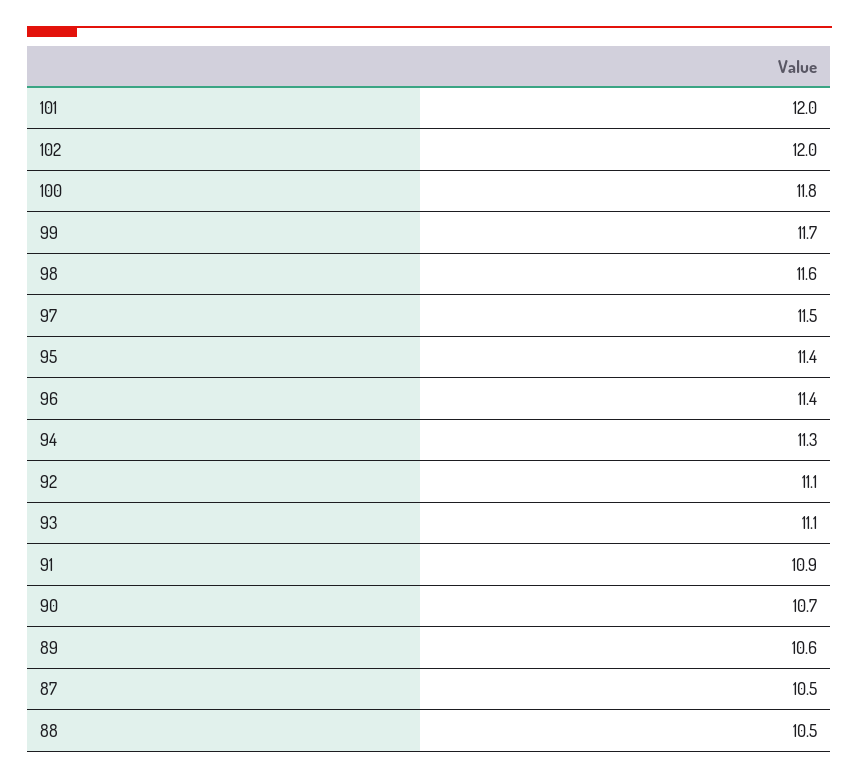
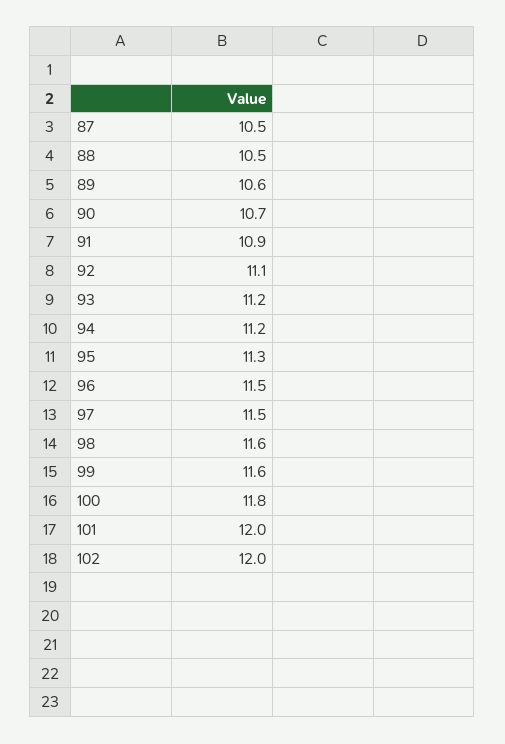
  {
    "101": 12,
    "102": 12,
    "100": 11.8,
-   "99": 11.7,
+   "99": 11.6,
    "98": 11.6,
    "97": 11.5,
-   "95": 11.4,
+   "95": 11.3,
-   "96": 11.4,
+   "96": 11.5,
-   "94": 11.3,
+   "94": 11.2,
    "92": 11.1,
-   "93": 11.1,
+   "93": 11.2,
    "91": 10.9,
    "90": 10.7,
    "89": 10.6,
    "87": 10.5,
    "88": 10.5
  }

